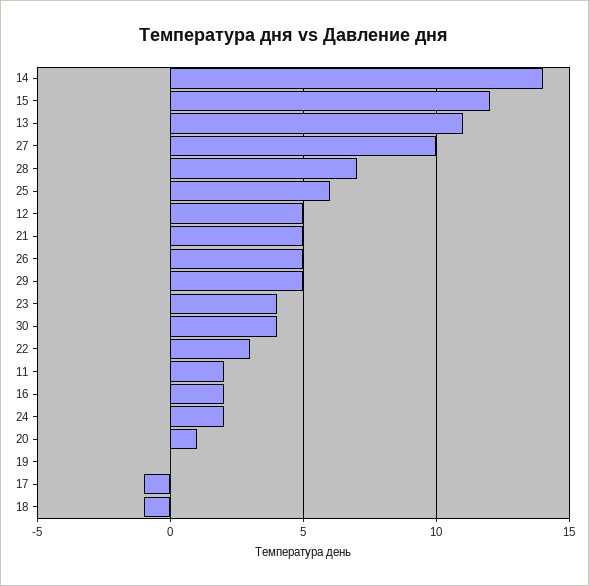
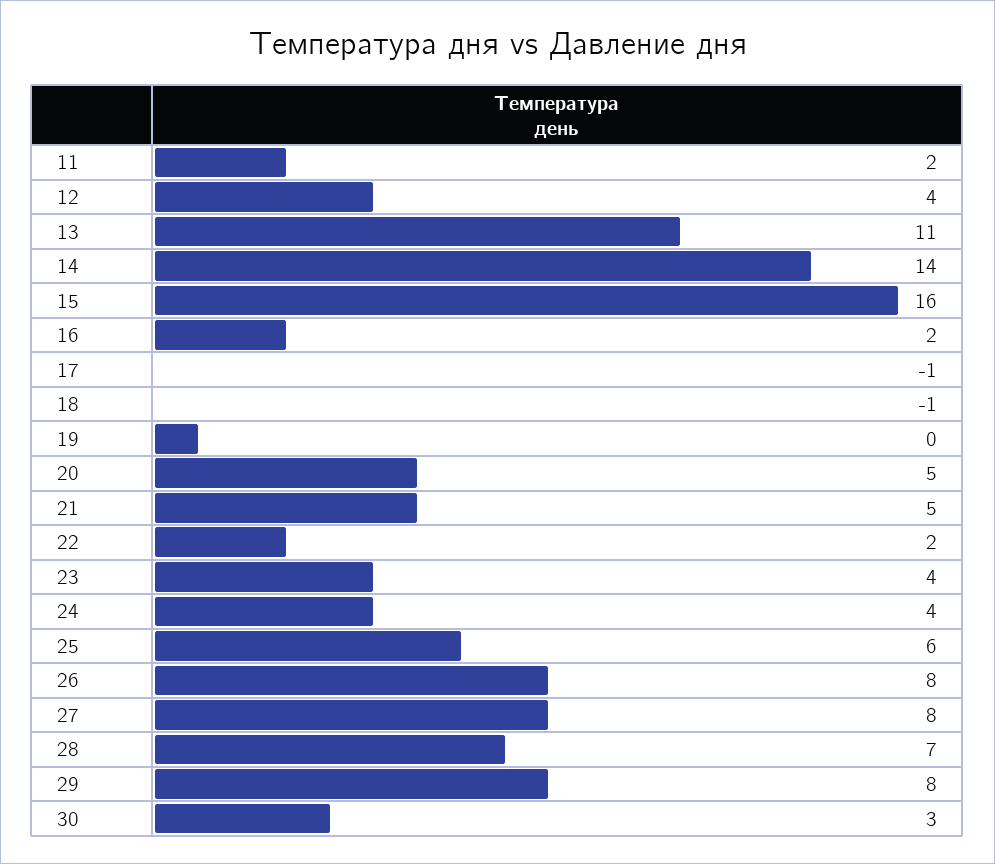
  {
    "14": 14,
-   "15": 12,
+   "15": 16,
    "13": 11,
-   "27": 10,
+   "27": 8,
    "28": 7,
    "25": 6,
-   "12": 5,
+   "12": 4,
    "21": 5,
-   "26": 5,
+   "26": 8,
-   "29": 5,
+   "29": 8,
    "23": 4,
-   "30": 4,
+   "30": 3,
-   "22": 3,
+   "22": 2,
    "11": 2,
    "16": 2,
-   "24": 2,
+   "24": 4,
-   "20": 1,
+   "20": 5,
    "19": 0,
    "17": -1,
    "18": -1
  }

